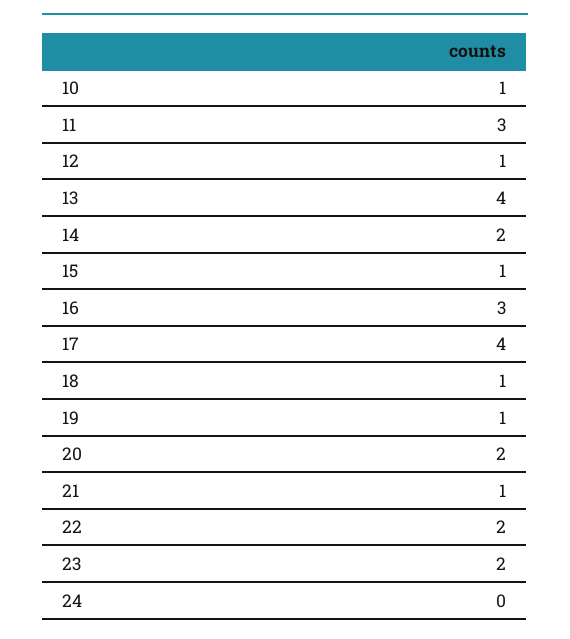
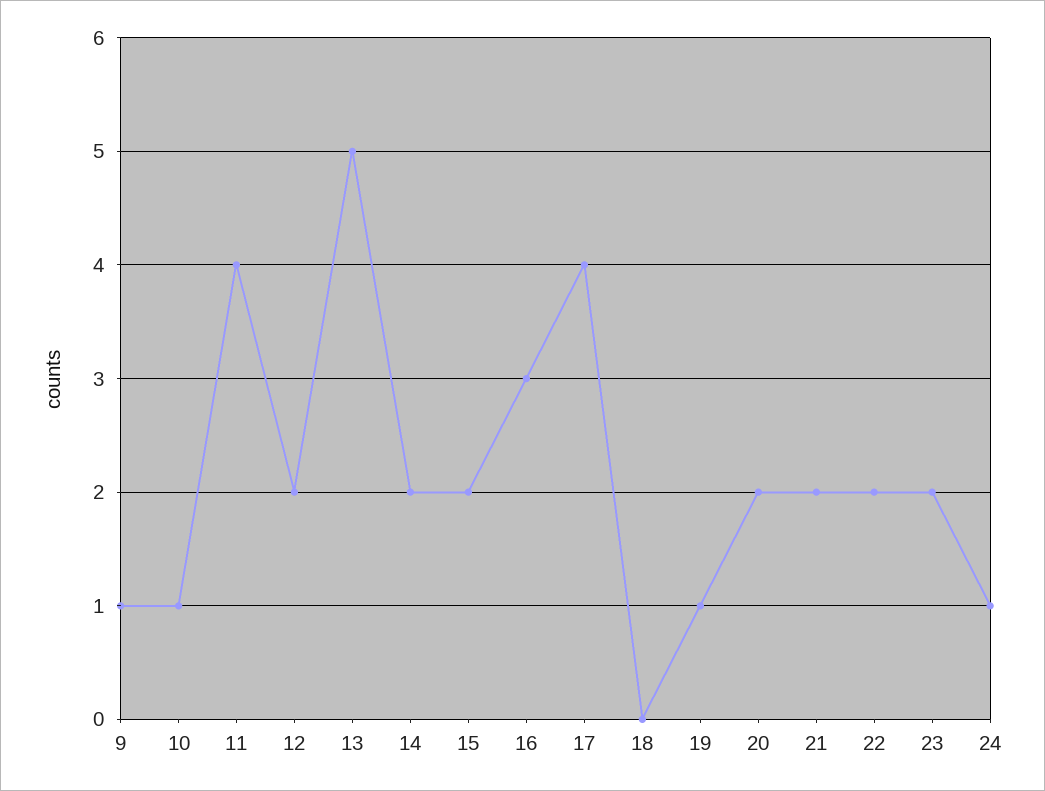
  {
    "10": 1,
-   "11": 3,
+   "11": 4,
-   "12": 1,
+   "12": 2,
-   "13": 4,
+   "13": 5,
    "14": 2,
-   "15": 1,
+   "15": 2,
    "16": 3,
    "17": 4,
-   "18": 1,
+   "18": 0,
    "19": 1,
    "20": 2,
-   "21": 1,
+   "21": 2,
    "22": 2,
    "23": 2,
-   "24": 0
+   "24": 1,
+   "9": 1
  }

